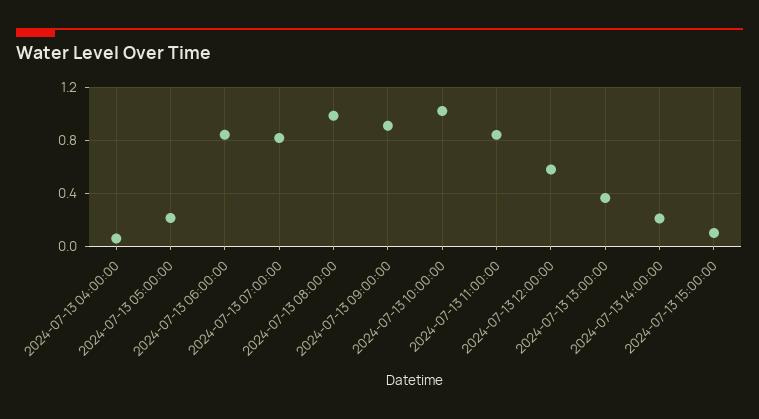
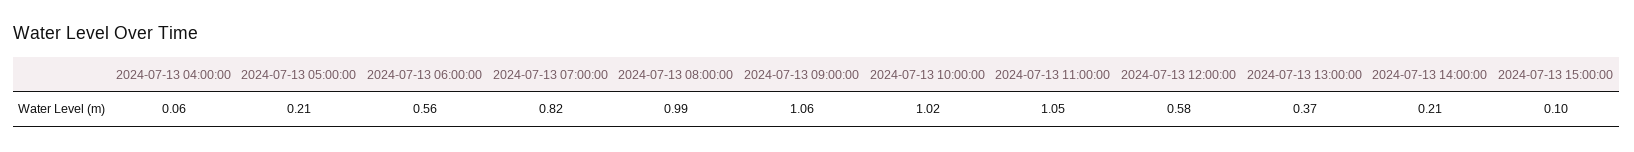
  {
    "2024-07-13 04:00:00": 0.06,
    "2024-07-13 05:00:00": 0.21,
-   "2024-07-13 06:00:00": 0.85,
+   "2024-07-13 06:00:00": 0.56,
    "2024-07-13 07:00:00": 0.82,
    "2024-07-13 08:00:00": 0.99,
-   "2024-07-13 09:00:00": 0.9,
+   "2024-07-13 09:00:00": 1.06,
    "2024-07-13 10:00:00": 1.02,
-   "2024-07-13 11:00:00": 0.85,
+   "2024-07-13 11:00:00": 1.05,
    "2024-07-13 12:00:00": 0.58,
    "2024-07-13 13:00:00": 0.37,
    "2024-07-13 14:00:00": 0.21,
    "2024-07-13 15:00:00": 0.1
  }

